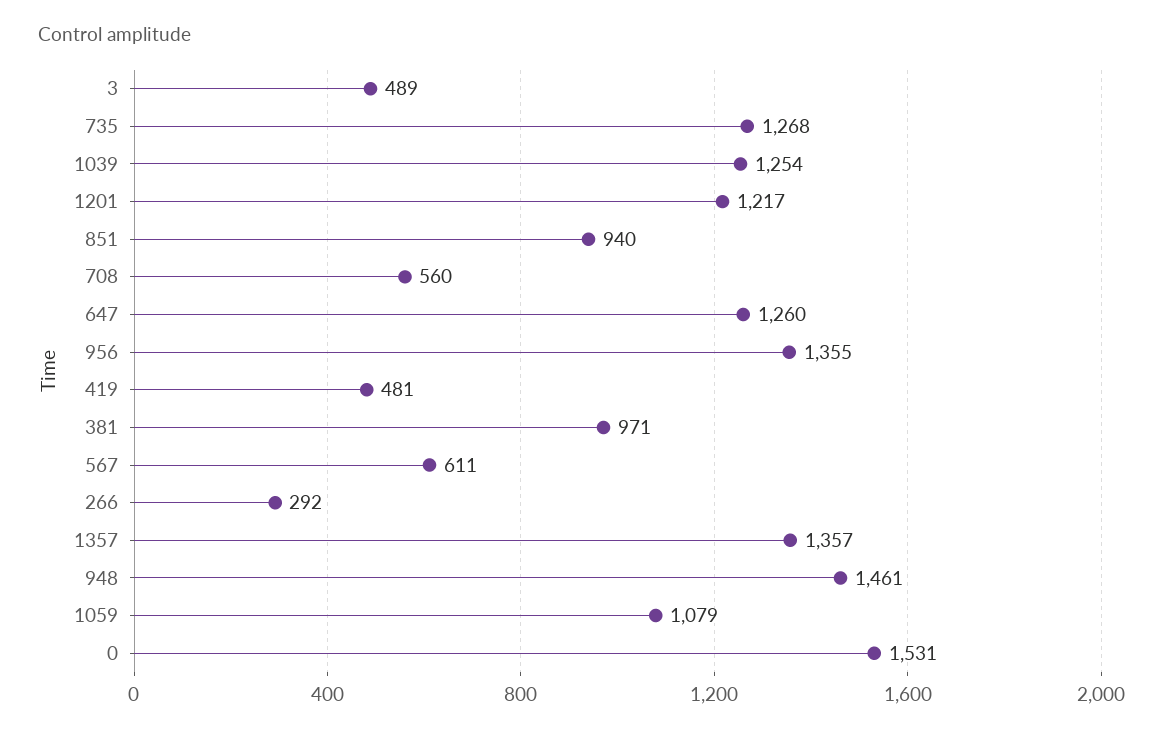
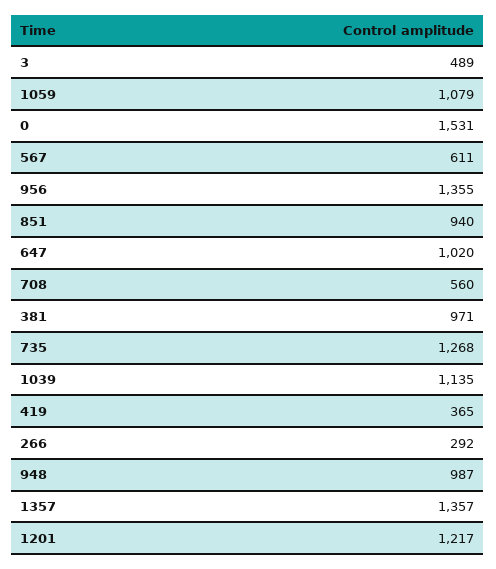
  {
    "3": 489,
    "735": 1268,
-   "1039": 1254,
+   "1039": 1135,
    "1201": 1217,
    "851": 940,
    "708": 560,
-   "647": 1260,
+   "647": 1020,
    "956": 1355,
-   "419": 481,
+   "419": 365,
    "381": 971,
    "567": 611,
    "266": 292,
    "1357": 1357,
-   "948": 1461,
+   "948": 987,
    "1059": 1079,
    "0": 1531
  }

